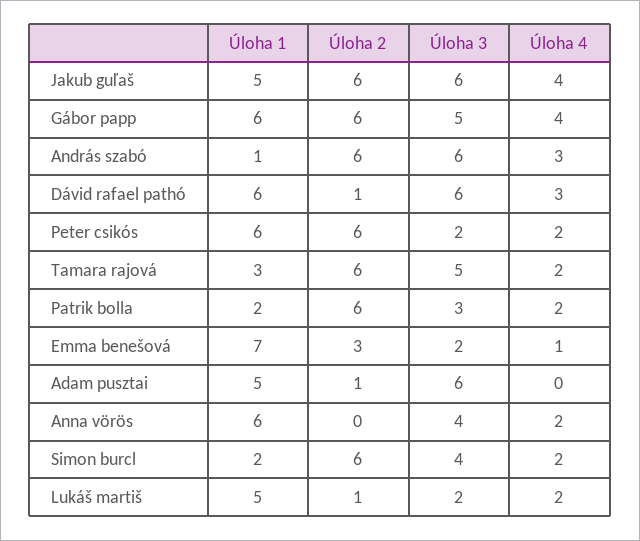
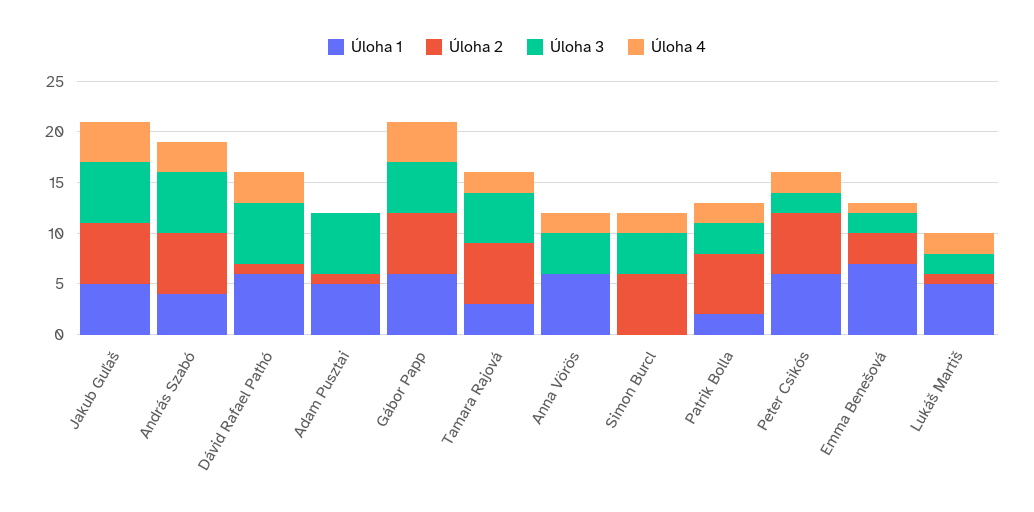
  {
    "Úloha 1": {
      "Jakub guľaš": 5,
      "Gábor papp": 6,
-     "András szabó": 1,
+     "András szabó": 4,
      "Dávid rafael pathó": 6,
      "Peter csikós": 6,
      "Tamara rajová": 3,
      "Patrik bolla": 2,
      "Emma benešová": 7,
      "Adam pusztai": 5,
      "Anna vörös": 6,
-     "Simon burcl": 2,
+     "Simon burcl": 0,
      "Lukáš martiš": 5
    },
    "Úloha 2": {
      "Jakub guľaš": 6,
      "Gábor papp": 6,
      "András szabó": 6,
      "Dávid rafael pathó": 1,
      "Peter csikós": 6,
      "Tamara rajová": 6,
      "Patrik bolla": 6,
      "Emma benešová": 3,
      "Adam pusztai": 1,
      "Anna vörös": 0,
      "Simon burcl": 6,
      "Lukáš martiš": 1
    },
    "Úloha 3": {
      "Jakub guľaš": 6,
      "Gábor papp": 5,
      "András szabó": 6,
      "Dávid rafael pathó": 6,
      "Peter csikós": 2,
      "Tamara rajová": 5,
      "Patrik bolla": 3,
      "Emma benešová": 2,
      "Adam pusztai": 6,
      "Anna vörös": 4,
      "Simon burcl": 4,
      "Lukáš martiš": 2
    },
    "Úloha 4": {
      "Jakub guľaš": 4,
      "Gábor papp": 4,
      "András szabó": 3,
      "Dávid rafael pathó": 3,
      "Peter csikós": 2,
      "Tamara rajová": 2,
      "Patrik bolla": 2,
      "Emma benešová": 1,
      "Adam pusztai": 0,
      "Anna vörös": 2,
      "Simon burcl": 2,
      "Lukáš martiš": 2
    }
  }

